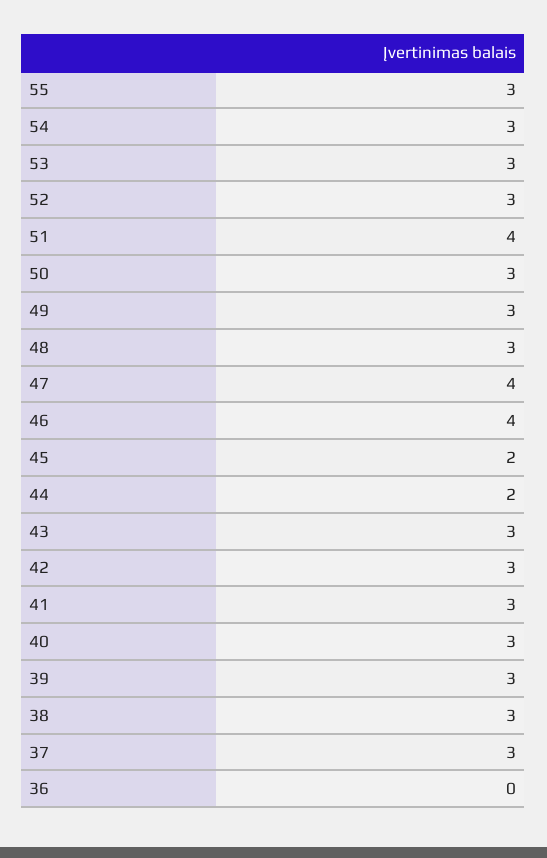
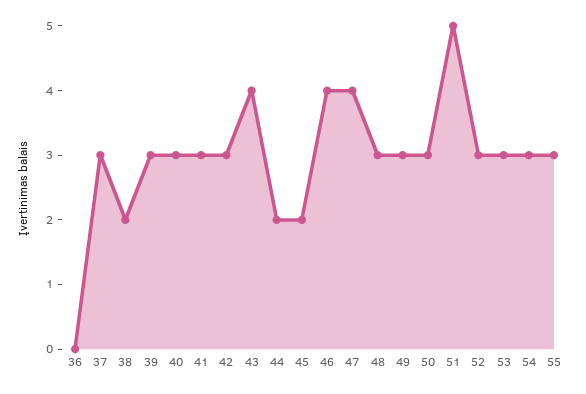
  {
    "55": 3,
    "54": 3,
    "53": 3,
    "52": 3,
-   "51": 4,
+   "51": 5,
    "50": 3,
    "49": 3,
    "48": 3,
    "47": 4,
    "46": 4,
    "45": 2,
    "44": 2,
-   "43": 3,
+   "43": 4,
    "42": 3,
    "41": 3,
    "40": 3,
    "39": 3,
-   "38": 3,
+   "38": 2,
    "37": 3,
    "36": 0
  }

